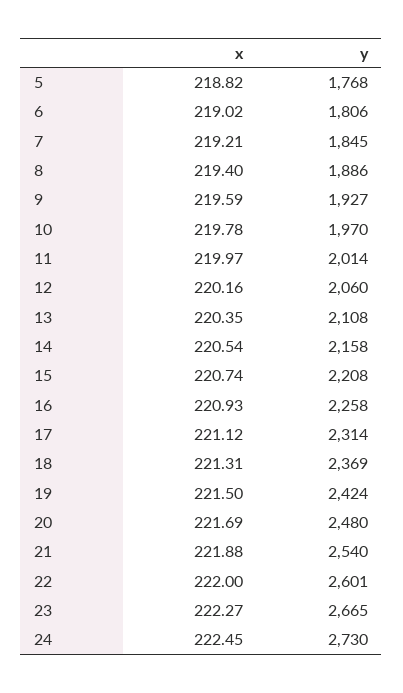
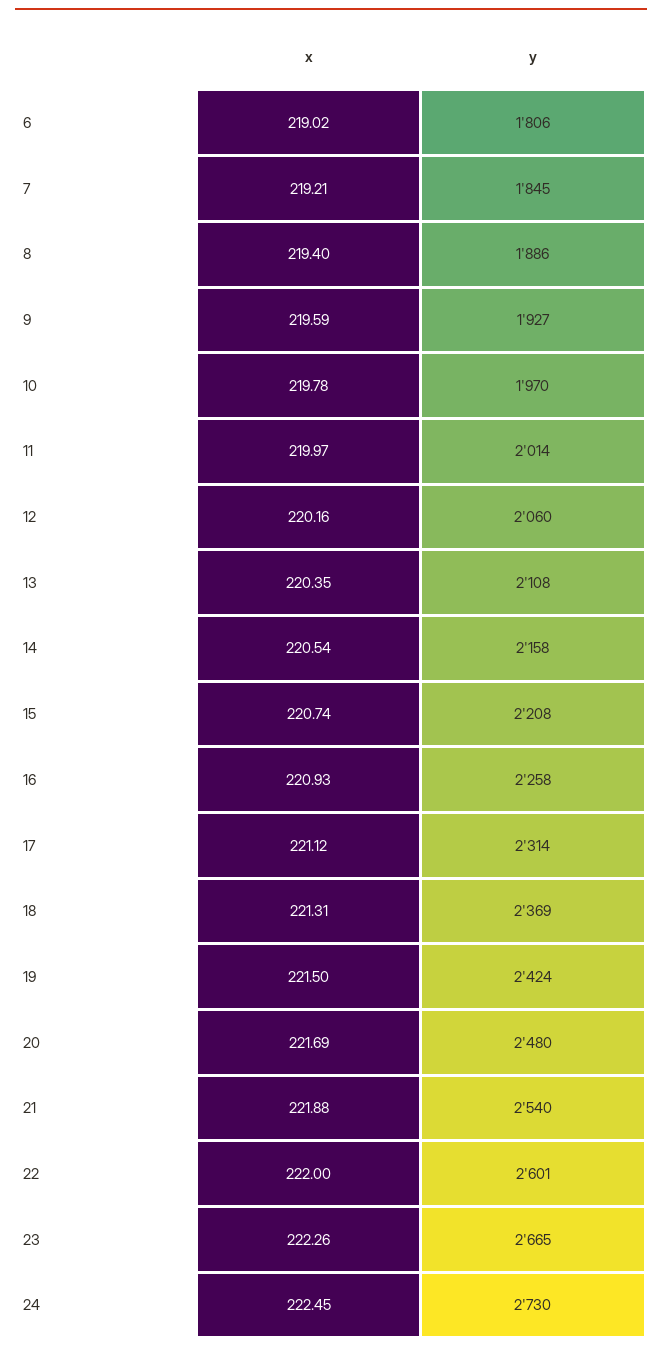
  {
    "x": {
-     "5": 218.82,
      "6": 219.02,
      "7": 219.21,
      "8": 219.4,
      "9": 219.59,
      "10": 219.78,
      "11": 219.97,
      "12": 220.16,
      "13": 220.35,
      "14": 220.54,
      "15": 220.74,
      "16": 220.93,
      "17": 221.12,
      "18": 221.31,
      "19": 221.5,
      "20": 221.69,
      "21": 221.88,
      "22": 222,
-     "23": 222.27,
+     "23": 222.26,
      "24": 222.45
    },
    "y": {
-     "5": 1768,
      "6": 1806,
      "7": 1845,
      "8": 1886,
      "9": 1927,
      "10": 1970,
      "11": 2014,
      "12": 2060,
      "13": 2108,
      "14": 2158,
      "15": 2208,
      "16": 2258,
      "17": 2314,
      "18": 2369,
      "19": 2424,
      "20": 2480,
      "21": 2540,
      "22": 2601,
      "23": 2665,
      "24": 2730
    }
  }

